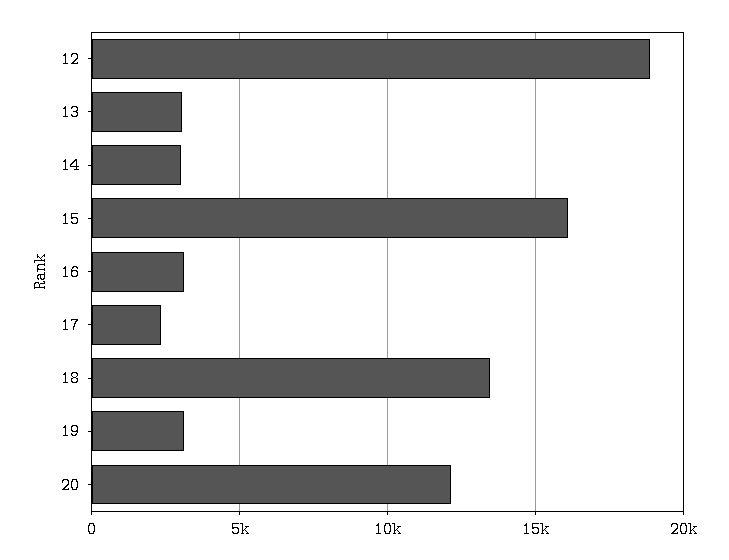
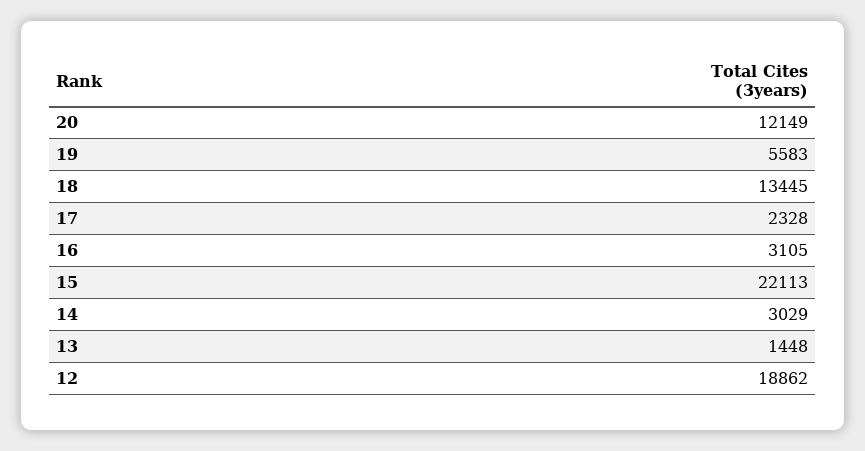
  {
    "12": 18862,
-   "13": 3000,
+   "13": 1448,
    "14": 3029,
-   "15": 16000,
+   "15": 22113,
    "16": 3105,
    "17": 2328,
    "18": 13445,
-   "19": 3000,
+   "19": 5583,
    "20": 12149
  }

